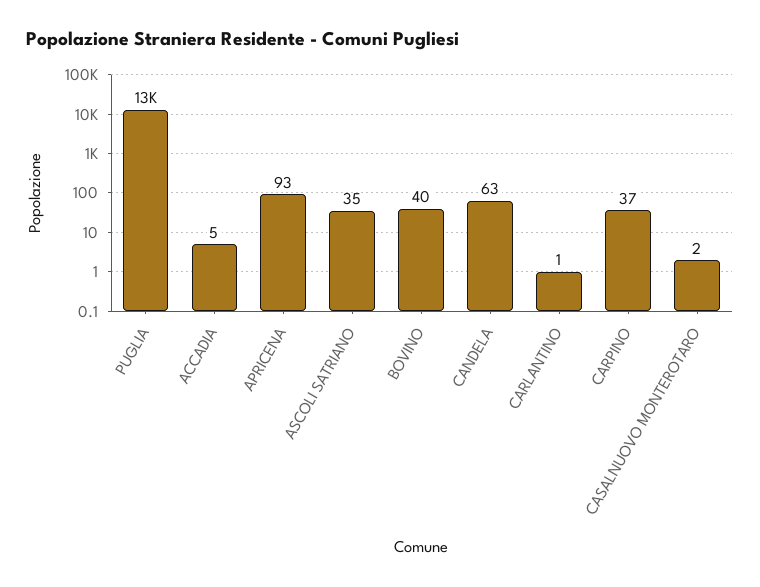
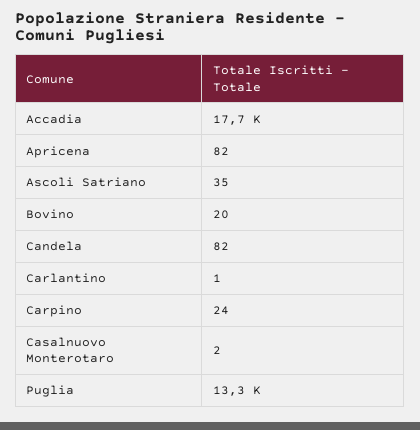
  {
    "PUGLIA": 13300,
-   "ACCADIA": 5,
+   "ACCADIA": 17700,
-   "APRICENA": 93,
+   "APRICENA": 82,
    "ASCOLI SATRIANO": 35,
-   "BOVINO": 40,
+   "BOVINO": 20,
-   "CANDELA": 63,
+   "CANDELA": 82,
    "CARLANTINO": 1,
-   "CARPINO": 37,
+   "CARPINO": 24,
    "CASALNUOVO MONTEROTARO": 2
  }

